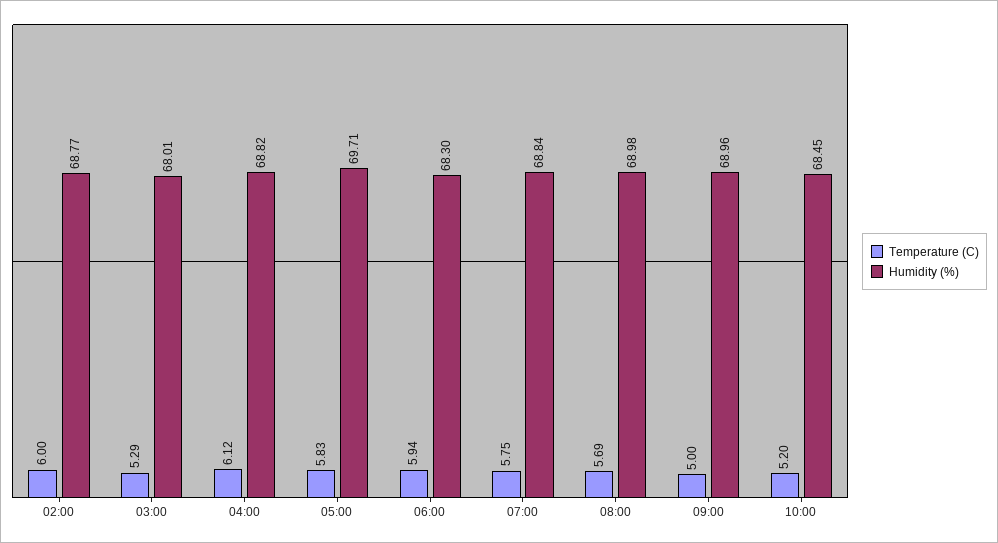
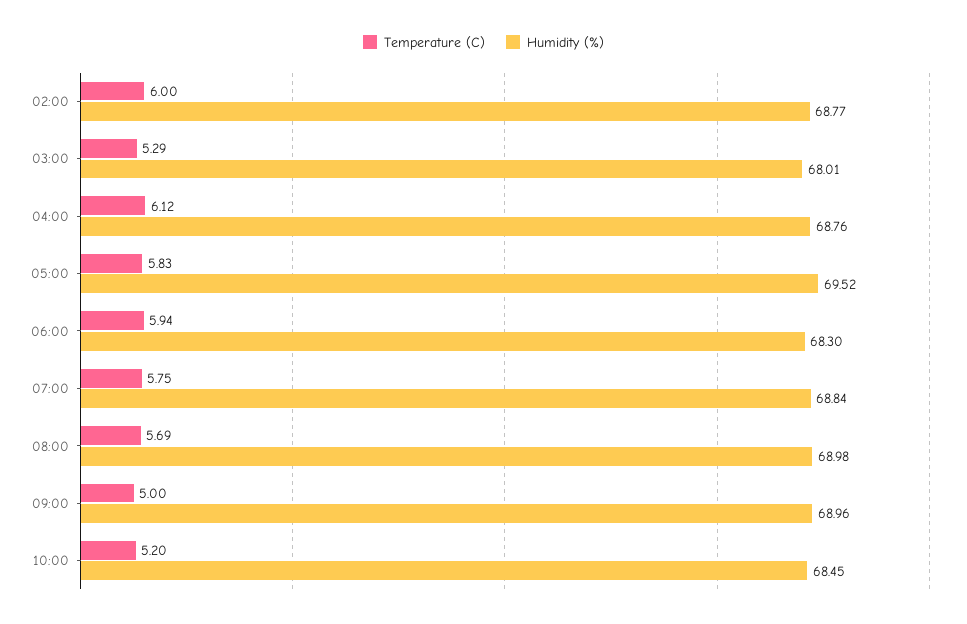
  {
    "Temperature (C)": {
      "02:00": 6,
      "03:00": 5.29,
      "04:00": 6.12,
      "05:00": 5.83,
      "06:00": 5.94,
      "07:00": 5.75,
      "08:00": 5.69,
      "09:00": 5,
      "10:00": 5.2
    },
    "Humidity (%)": {
      "02:00": 68.77,
      "03:00": 68.01,
-     "04:00": 68.82,
+     "04:00": 68.76,
-     "05:00": 69.71,
+     "05:00": 69.52,
      "06:00": 68.3,
      "07:00": 68.84,
      "08:00": 68.98,
      "09:00": 68.96,
      "10:00": 68.45
    }
  }

